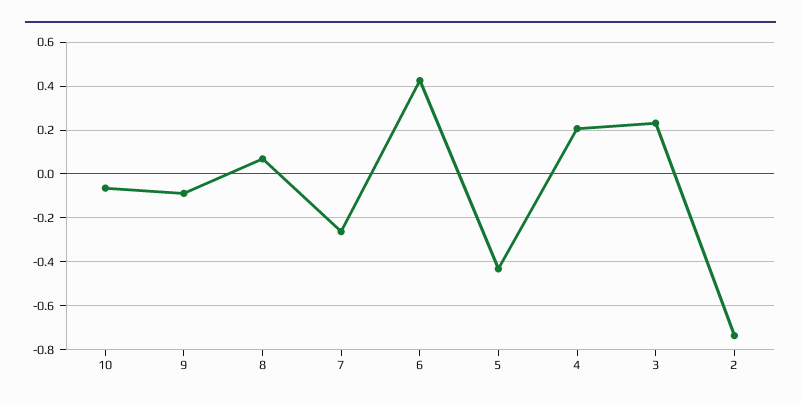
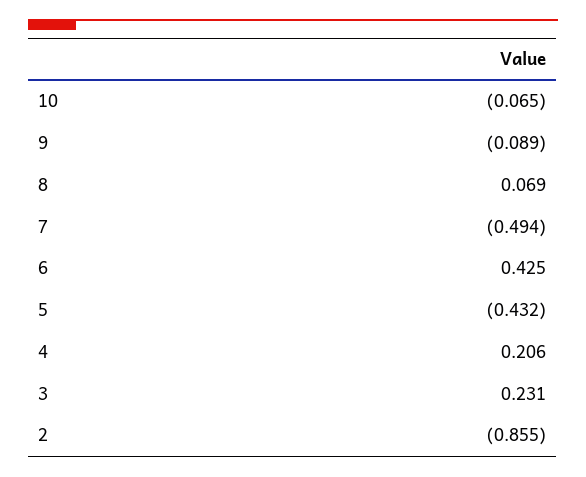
  {
    "10": -0.065,
    "9": -0.089,
    "8": 0.069,
-   "7": -0.25,
+   "7": -0.494,
    "6": 0.425,
    "5": -0.432,
    "4": 0.206,
    "3": 0.231,
-   "2": -0.75
+   "2": -0.855
  }

